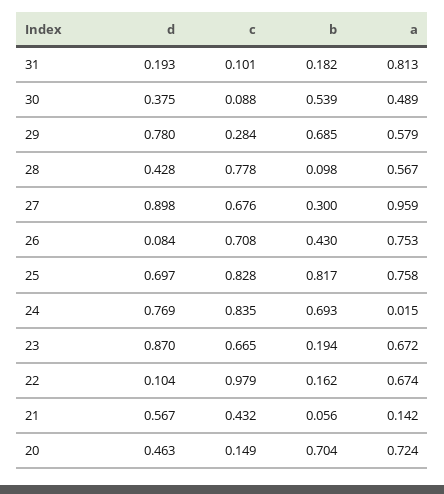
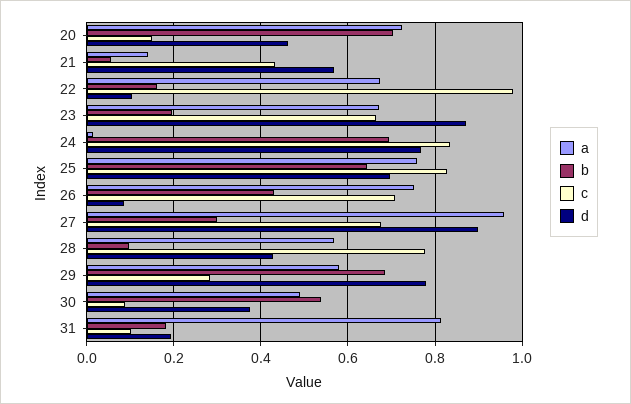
  {
    "d": {
      "31": 0.193,
      "30": 0.375,
      "29": 0.78,
      "28": 0.428,
      "27": 0.898,
      "26": 0.084,
      "25": 0.697,
      "24": 0.769,
      "23": 0.87,
      "22": 0.104,
      "21": 0.567,
      "20": 0.463
    },
    "c": {
      "31": 0.101,
      "30": 0.088,
      "29": 0.284,
      "28": 0.778,
      "27": 0.676,
      "26": 0.708,
      "25": 0.828,
      "24": 0.835,
      "23": 0.665,
      "22": 0.979,
      "21": 0.432,
      "20": 0.149
    },
    "b": {
      "31": 0.182,
      "30": 0.539,
      "29": 0.685,
      "28": 0.098,
      "27": 0.3,
      "26": 0.43,
-     "25": 0.817,
+     "25": 0.64,
      "24": 0.693,
      "23": 0.194,
      "22": 0.162,
      "21": 0.056,
      "20": 0.704
    },
    "a": {
      "31": 0.813,
      "30": 0.489,
      "29": 0.579,
      "28": 0.567,
      "27": 0.959,
      "26": 0.753,
      "25": 0.758,
      "24": 0.015,
      "23": 0.672,
      "22": 0.674,
      "21": 0.142,
      "20": 0.724
    }
  }

